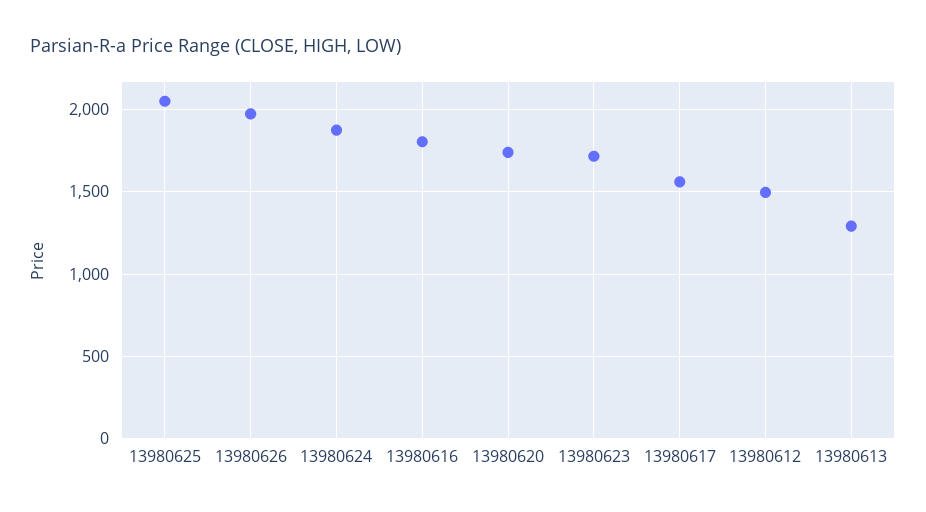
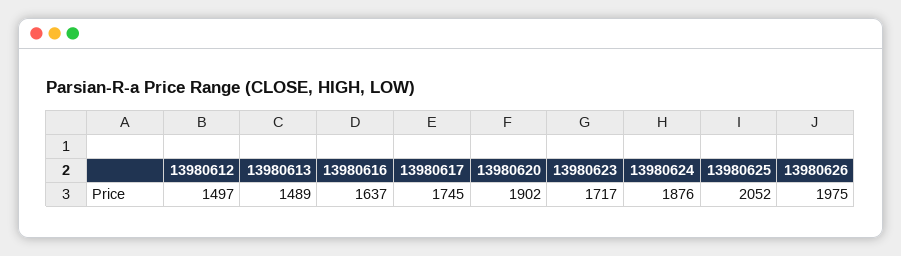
  {
    "13980625": 2052,
    "13980626": 1975,
    "13980624": 1876,
-   "13980616": 1800,
+   "13980616": 1637,
-   "13980620": 1750,
+   "13980620": 1902,
    "13980623": 1717,
-   "13980617": 1550,
+   "13980617": 1745,
    "13980612": 1497,
-   "13980613": 1300
+   "13980613": 1489
  }

